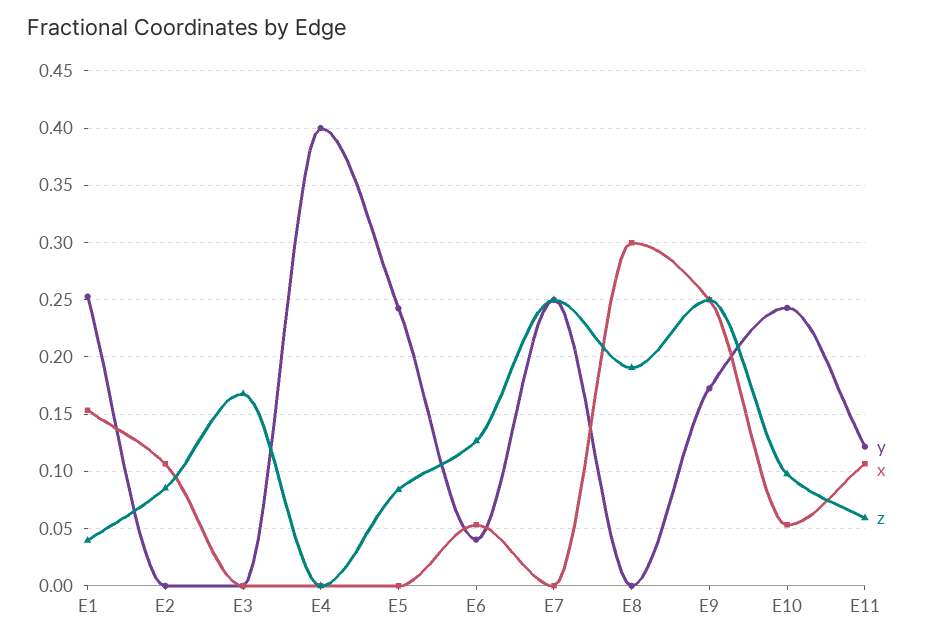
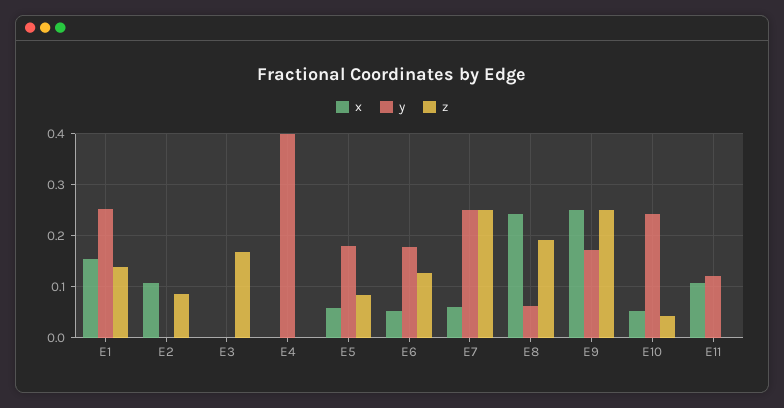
  {
    "y": {
      "E1": 0.25,
      "E2": 0,
      "E3": 0,
      "E4": 0.4,
-     "E5": 0.24,
+     "E5": 0.18,
-     "E6": 0.04,
+     "E6": 0.18,
      "E7": 0.25,
-     "E8": 0,
+     "E8": 0.06,
      "E9": 0.17,
      "E10": 0.24,
      "E11": 0.12
    },
    "x": {
      "E1": 0.15,
      "E2": 0.11,
      "E3": 0,
      "E4": 0,
-     "E5": 0,
+     "E5": 0.06,
      "E6": 0.05,
-     "E7": 0,
+     "E7": 0.06,
-     "E8": 0.3,
+     "E8": 0.24,
      "E9": 0.25,
      "E10": 0.05,
      "E11": 0.11
    },
    "z": {
-     "E1": 0.04,
+     "E1": 0.14,
      "E2": 0.09,
      "E3": 0.17,
      "E4": 0,
      "E5": 0.08,
      "E6": 0.13,
      "E7": 0.25,
      "E8": 0.19,
      "E9": 0.25,
-     "E10": 0.1,
+     "E10": 0.04,
-     "E11": 0.06
+     "E11": 0
    }
  }

